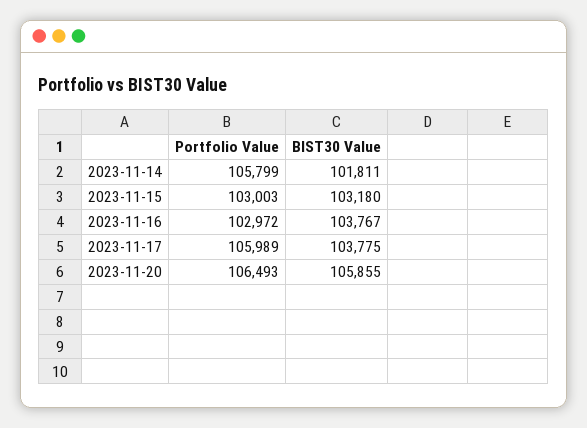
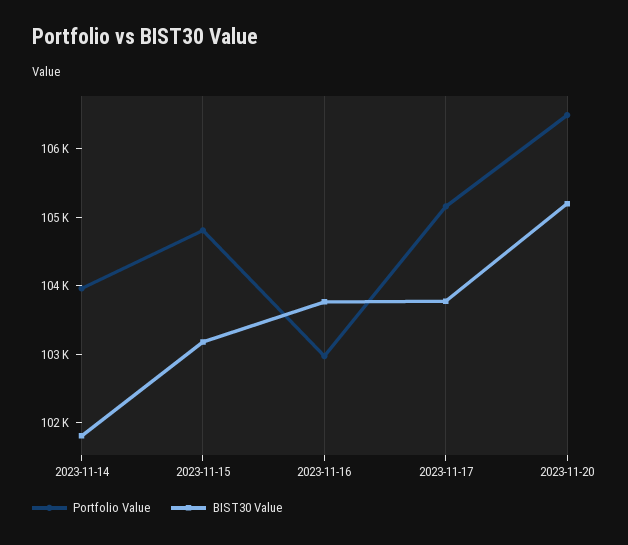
  {
    "Portfolio Value": {
-     "2023-11-14": 105799,
+     "2023-11-14": 104000,
-     "2023-11-15": 103003,
+     "2023-11-15": 104800,
      "2023-11-16": 102972,
-     "2023-11-17": 105989,
+     "2023-11-17": 105200,
      "2023-11-20": 106493
    },
    "BIST30 Value": {
      "2023-11-14": 101811,
      "2023-11-15": 103180,
      "2023-11-16": 103767,
      "2023-11-17": 103775,
-     "2023-11-20": 105855
+     "2023-11-20": 105200
    }
  }

